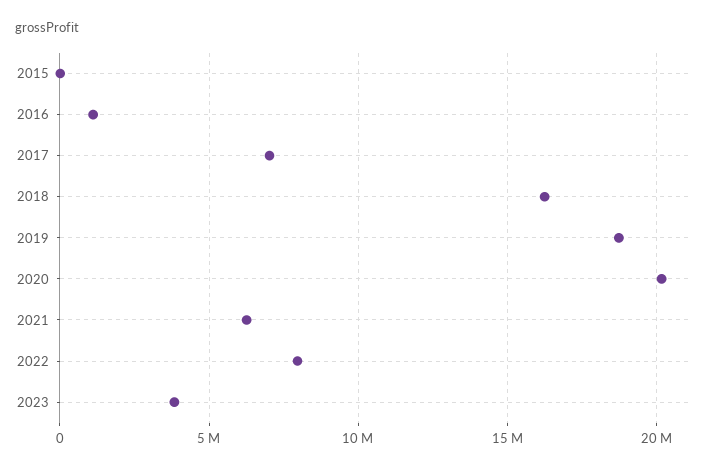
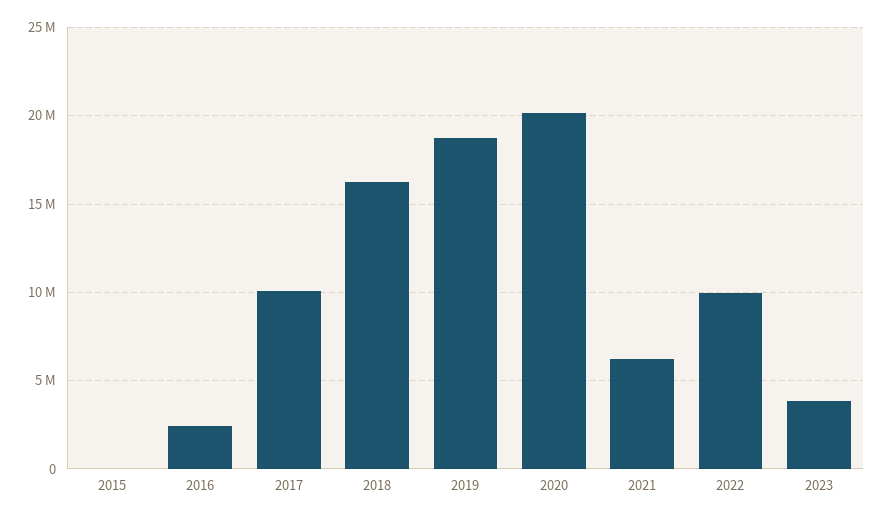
  {
    "2015": 0,
-   "2016": 1000000,
+   "2016": 2500000,
-   "2017": 7000000,
+   "2017": 10000000,
    "2018": 16000000,
    "2019": 18500000,
    "2020": 20000000,
    "2021": 6500000,
-   "2022": 8000000,
+   "2022": 10000000,
    "2023": 4000000
  }

